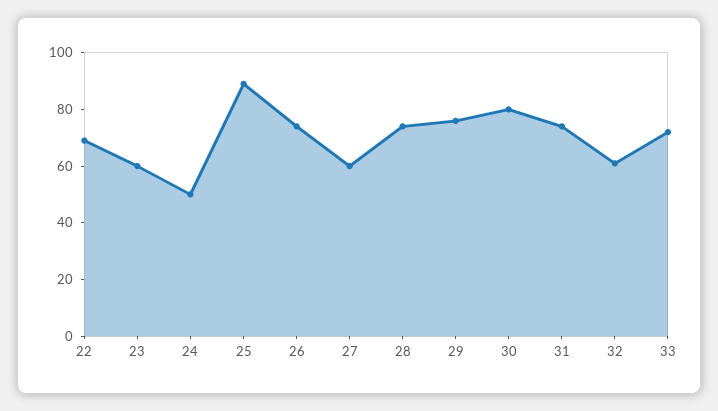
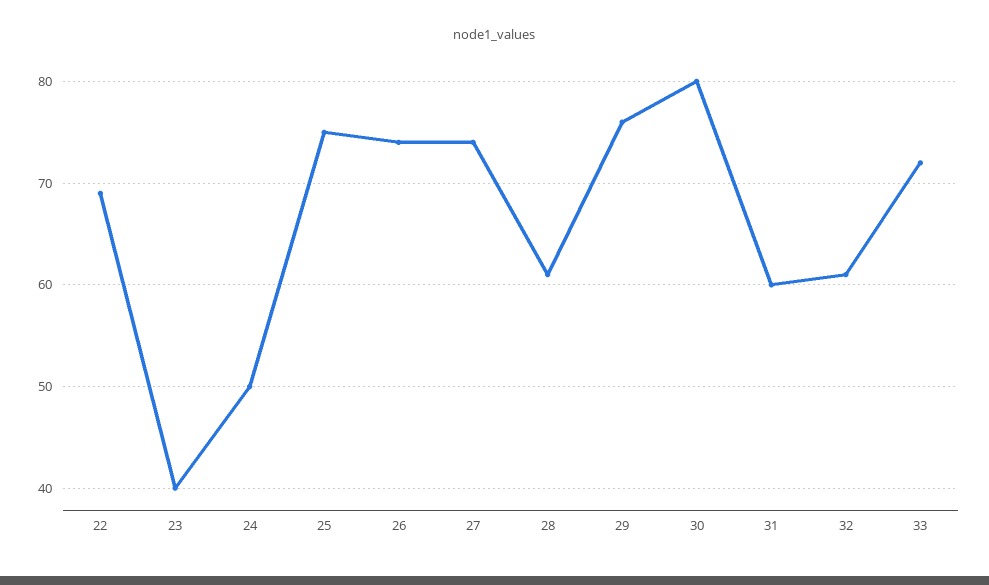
  {
    "22": 69,
-   "23": 60,
+   "23": 40,
    "24": 50,
-   "25": 90,
+   "25": 75,
    "26": 74,
-   "27": 60,
+   "27": 74,
-   "28": 75,
+   "28": 61,
    "29": 76,
    "30": 80,
-   "31": 75,
+   "31": 60,
    "32": 61,
    "33": 72
  }

